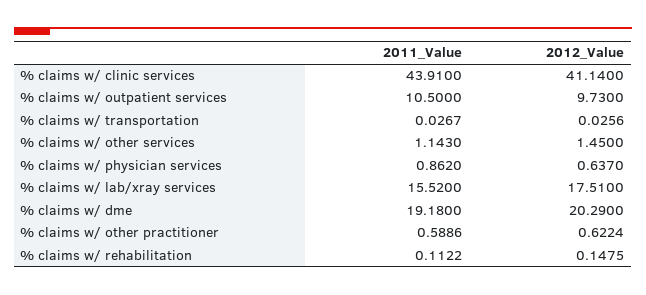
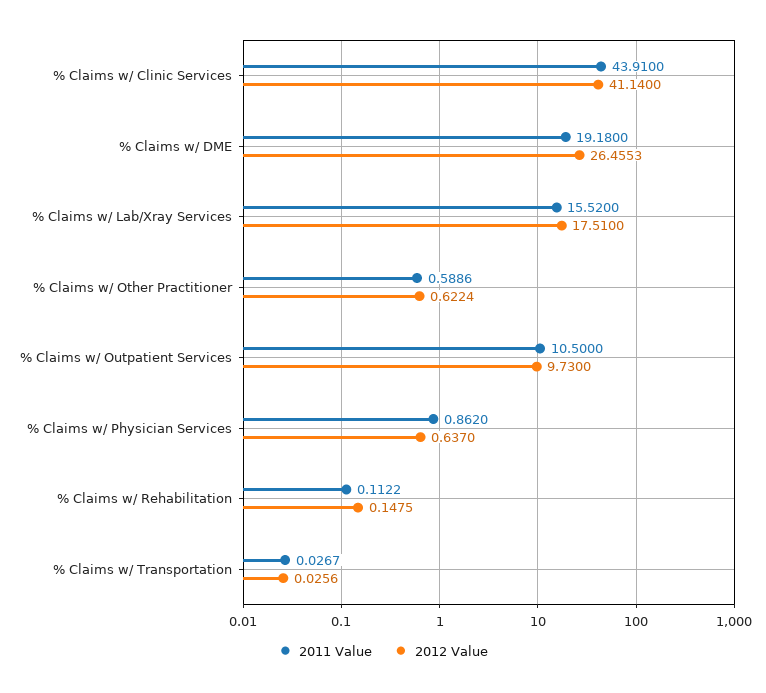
  {
    "2011_Value": {
      "% claims w/ clinic services": 43.91,
      "% claims w/ outpatient services": 10.5,
      "% claims w/ transportation": 0.0267,
-     "% claims w/ other services": 1.143,
      "% claims w/ physician services": 0.862,
      "% claims w/ lab/xray services": 15.52,
      "% claims w/ dme": 19.18,
      "% claims w/ other practitioner": 0.5886,
      "% claims w/ rehabilitation": 0.1122
    },
    "2012_Value": {
      "% claims w/ clinic services": 41.14,
      "% claims w/ outpatient services": 9.73,
      "% claims w/ transportation": 0.0256,
-     "% claims w/ other services": 1.45,
      "% claims w/ physician services": 0.637,
      "% claims w/ lab/xray services": 17.51,
-     "% claims w/ dme": 20.29,
+     "% claims w/ dme": 26.4553,
      "% claims w/ other practitioner": 0.6224,
      "% claims w/ rehabilitation": 0.1475
    }
  }

